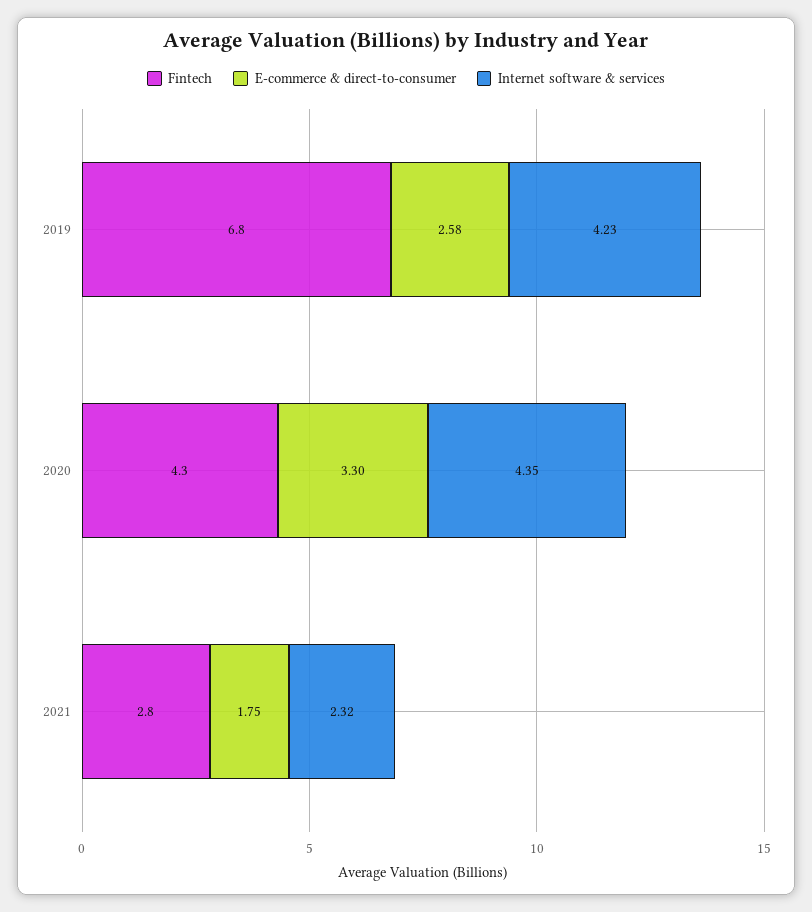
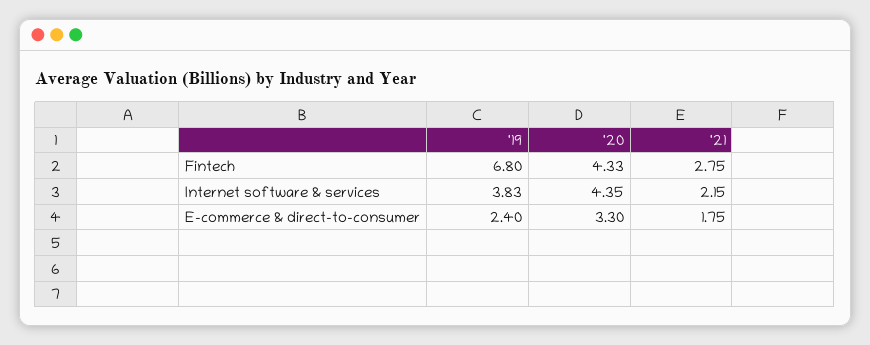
  {
    "Fintech": {
      "2019": 6.8,
      "2020": 4.33,
      "2021": 2.75
    },
    "E-commerce & direct-to-consumer": {
-     "2019": 2.58,
+     "2019": 2.4,
      "2020": 3.3,
      "2021": 1.75
    },
    "Internet software & services": {
-     "2019": 4.23,
+     "2019": 3.83,
      "2020": 4.35,
-     "2021": 2.32
+     "2021": 2.15
    }
  }

